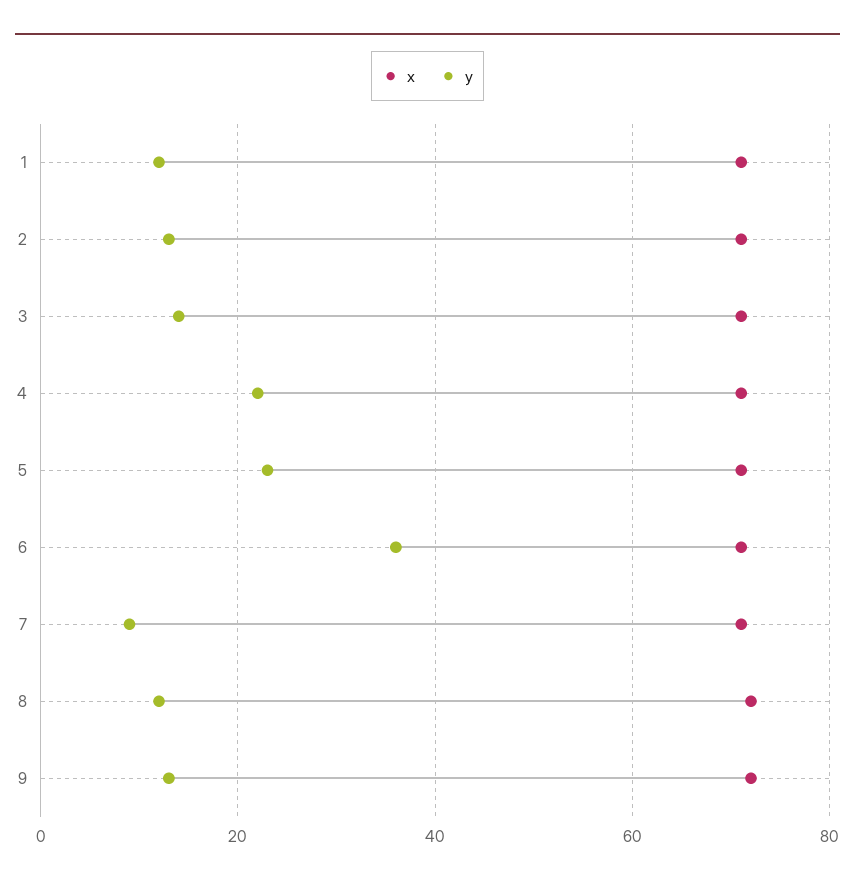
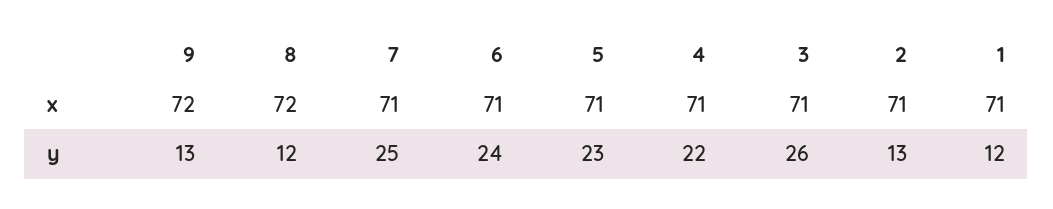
  {
    "x": {
      "1": 71,
      "2": 71,
      "3": 71,
      "4": 71,
      "5": 71,
      "6": 71,
      "7": 71,
      "8": 72,
      "9": 72
    },
    "y": {
      "1": 12,
      "2": 13,
-     "3": 15,
+     "3": 26,
      "4": 22,
      "5": 23,
-     "6": 35,
+     "6": 24,
-     "7": 10,
+     "7": 25,
      "8": 12,
      "9": 13
    }
  }

